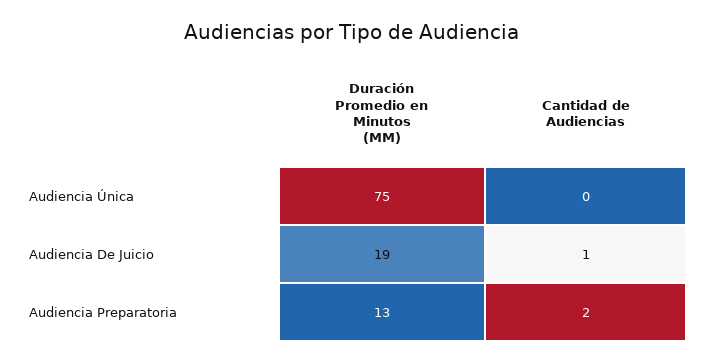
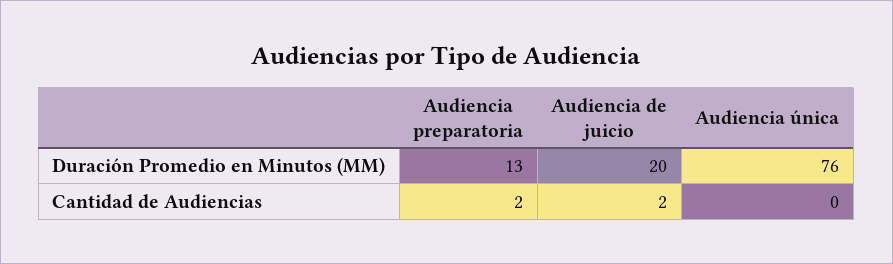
  {
    "Duración Promedio en Minutos (MM)": {
-     "Audiencia Única": 75,
+     "Audiencia Única": 76,
-     "Audiencia De Juicio": 19,
+     "Audiencia De Juicio": 20,
      "Audiencia Preparatoria": 13
    },
    "Cantidad de Audiencias": {
      "Audiencia Única": 0,
-     "Audiencia De Juicio": 1,
+     "Audiencia De Juicio": 2,
      "Audiencia Preparatoria": 2
    }
  }

